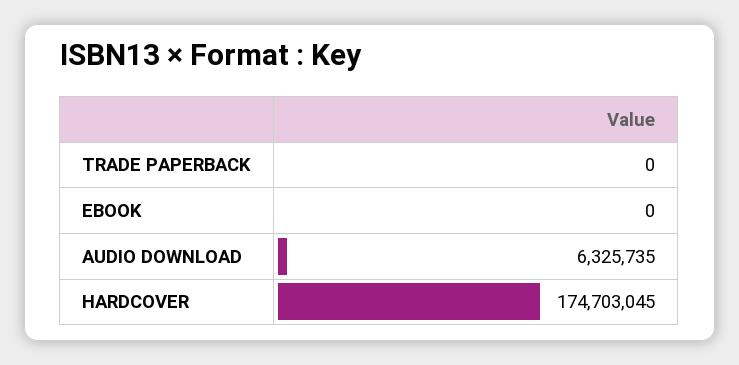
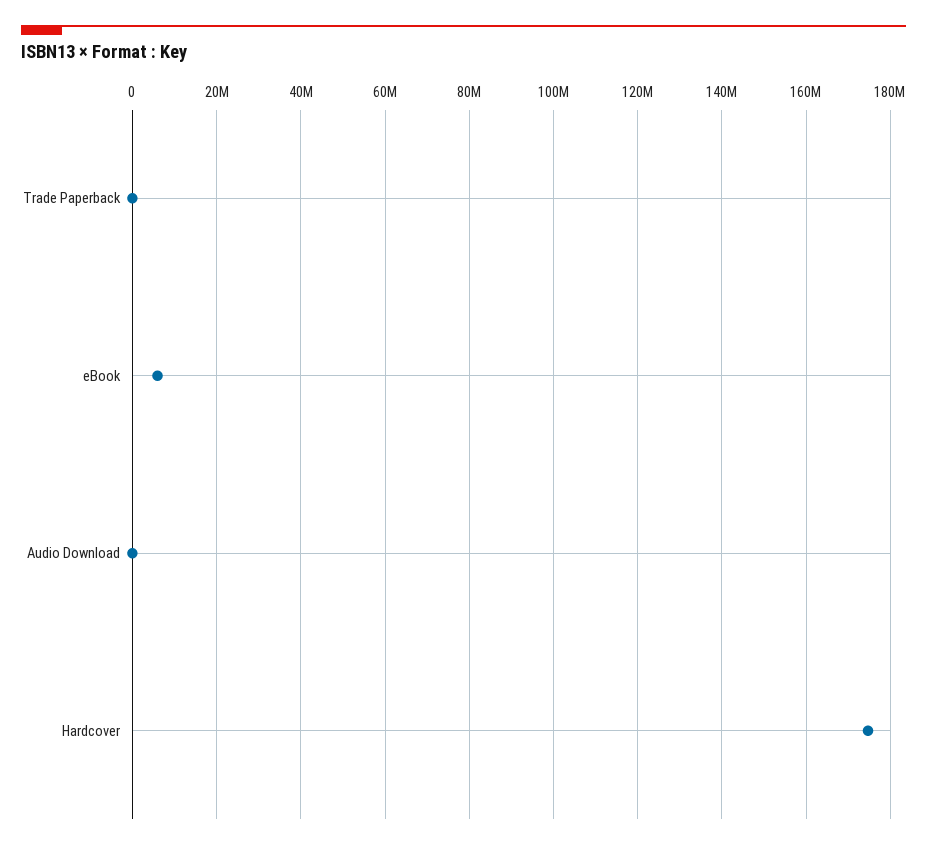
  {
    "TRADE PAPERBACK": 0,
-   "EBOOK": 0,
+   "EBOOK": 6000000,
-   "AUDIO DOWNLOAD": 6325735,
+   "AUDIO DOWNLOAD": 0,
    "HARDCOVER": 174703045
  }

